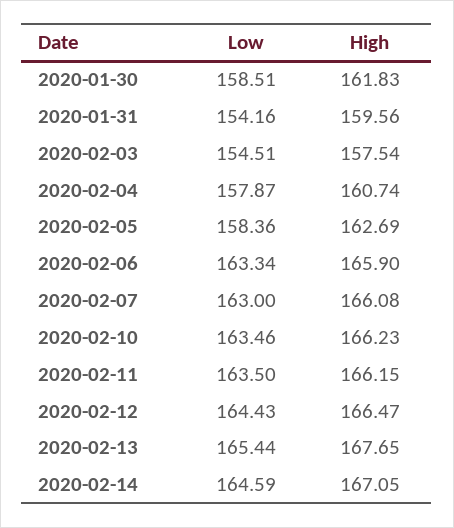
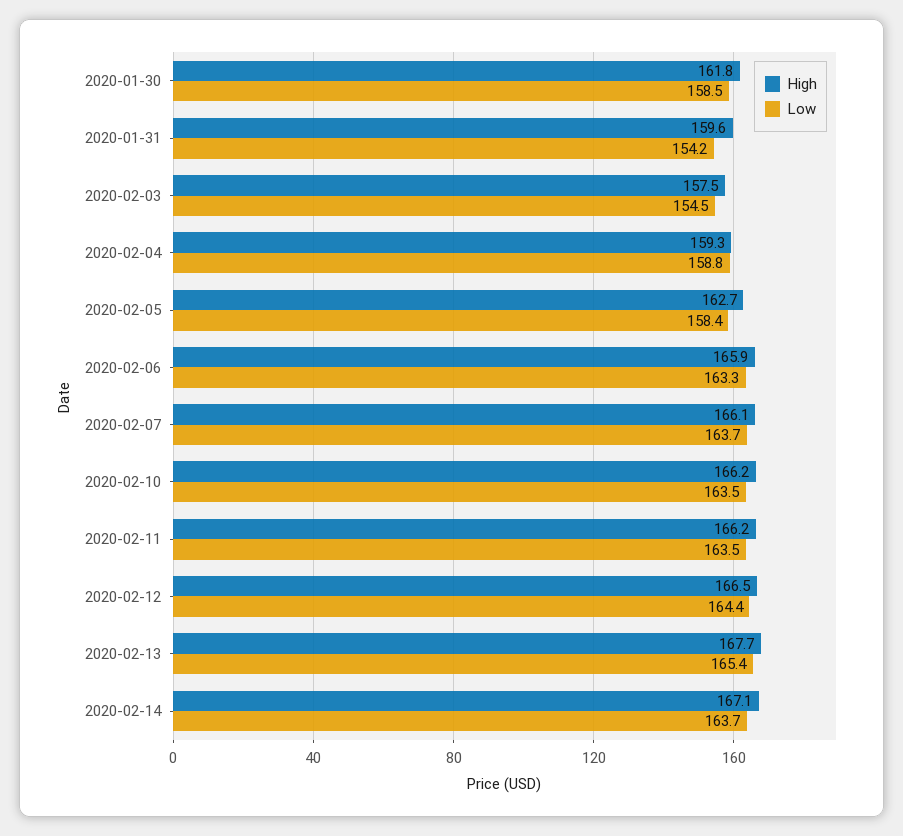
  {
    "Low": {
      "2020-01-30": 158.51,
      "2020-01-31": 154.16,
      "2020-02-03": 154.51,
-     "2020-02-04": 157.87,
+     "2020-02-04": 158.8,
      "2020-02-05": 158.36,
      "2020-02-06": 163.34,
-     "2020-02-07": 163,
+     "2020-02-07": 163.7,
      "2020-02-10": 163.46,
      "2020-02-11": 163.5,
      "2020-02-12": 164.43,
      "2020-02-13": 165.44,
-     "2020-02-14": 164.59
+     "2020-02-14": 163.7
    },
    "High": {
      "2020-01-30": 161.83,
      "2020-01-31": 159.56,
      "2020-02-03": 157.54,
-     "2020-02-04": 160.74,
+     "2020-02-04": 159.3,
      "2020-02-05": 162.69,
      "2020-02-06": 165.9,
      "2020-02-07": 166.08,
      "2020-02-10": 166.23,
      "2020-02-11": 166.15,
      "2020-02-12": 166.47,
      "2020-02-13": 167.65,
      "2020-02-14": 167.05
    }
  }

